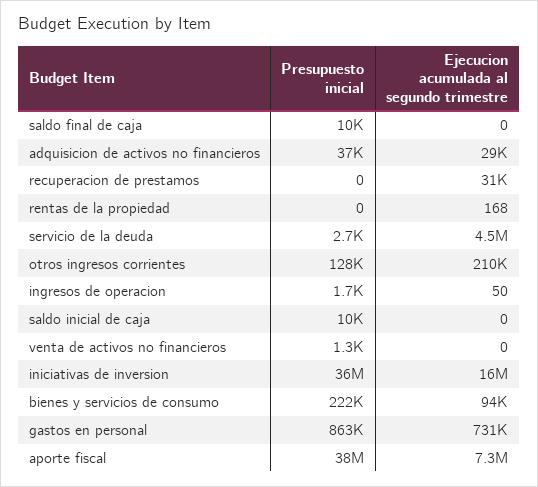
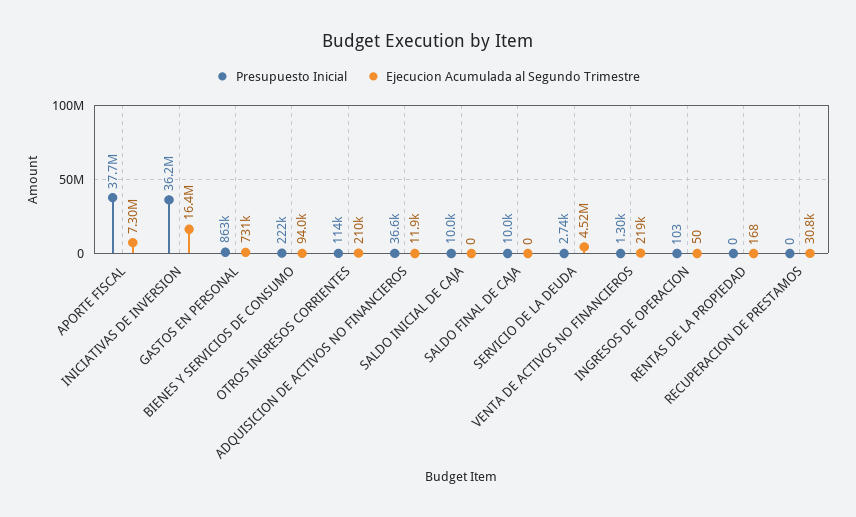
  {
    "Presupuesto inicial": {
      "saldo final de caja": 10000,
      "adquisicion de activos no financieros": 36600,
      "recuperacion de prestamos": 0,
      "rentas de la propiedad": 0,
      "servicio de la deuda": 2740,
-     "otros ingresos corrientes": 128000,
+     "otros ingresos corrientes": 114000,
-     "ingresos de operacion": 1700,
+     "ingresos de operacion": 103,
      "saldo inicial de caja": 10000,
      "venta de activos no financieros": 1300,
      "iniciativas de inversion": 36200000,
      "bienes y servicios de consumo": 222000,
      "gastos en personal": 863000,
      "aporte fiscal": 37700000
    },
    "Ejecucion acumulada al segundo trimestre": {
      "saldo final de caja": 0,
-     "adquisicion de activos no financieros": 29000,
+     "adquisicion de activos no financieros": 11900,
      "recuperacion de prestamos": 30800,
      "rentas de la propiedad": 168,
      "servicio de la deuda": 4520000,
      "otros ingresos corrientes": 210000,
      "ingresos de operacion": 50,
      "saldo inicial de caja": 0,
-     "venta de activos no financieros": 0,
+     "venta de activos no financieros": 219000,
      "iniciativas de inversion": 16400000,
      "bienes y servicios de consumo": 94000,
      "gastos en personal": 731000,
      "aporte fiscal": 7300000
    }
  }

